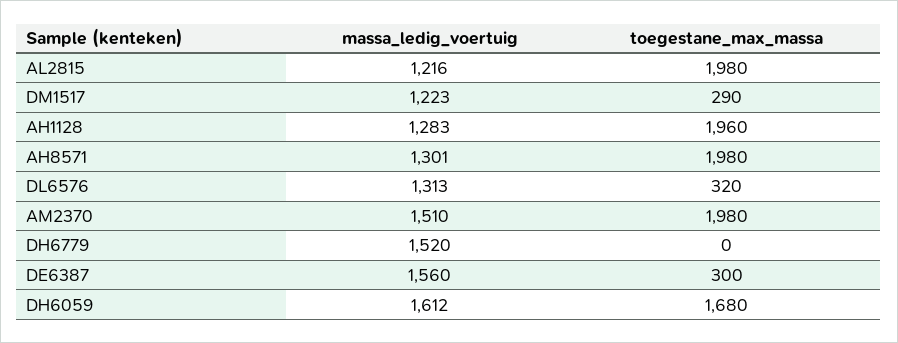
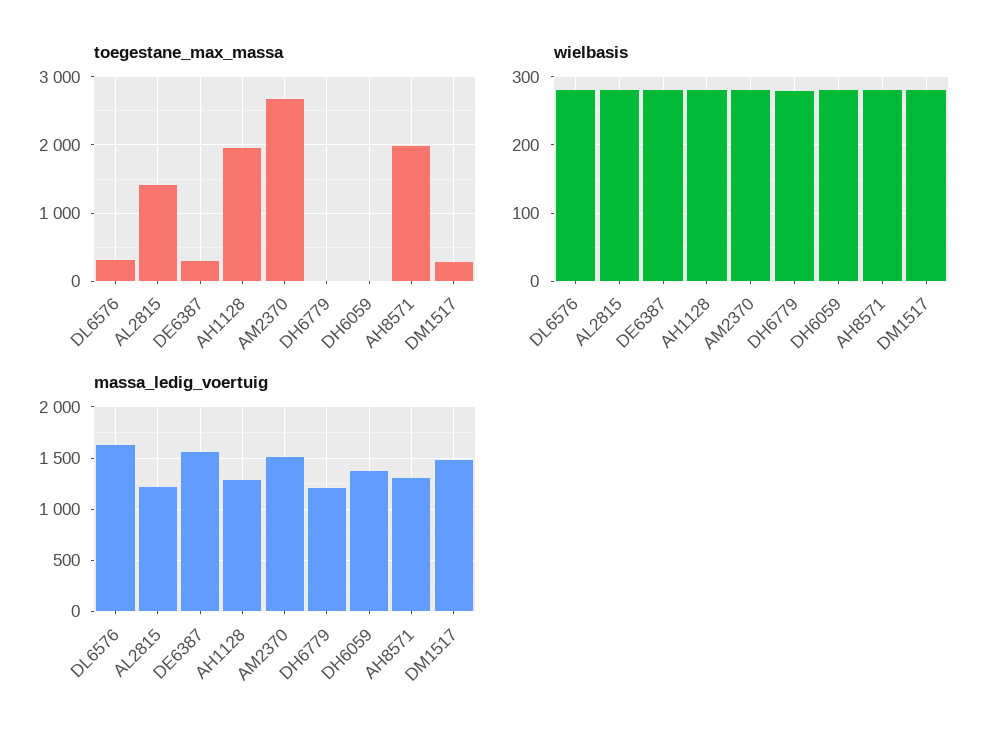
  {
    "massa_ledig_voertuig": {
      "AL2815": 1216,
-     "DM1517": 1223,
+     "DM1517": 1500,
      "AH1128": 1283,
      "AH8571": 1301,
-     "DL6576": 1313,
+     "DL6576": 1600,
      "AM2370": 1510,
-     "DH6779": 1520,
+     "DH6779": 1200,
      "DE6387": 1560,
-     "DH6059": 1612
+     "DH6059": 1400
    },
    "toegestane_max_massa": {
-     "AL2815": 1980,
+     "AL2815": 1400,
      "DM1517": 290,
      "AH1128": 1960,
      "AH8571": 1980,
      "DL6576": 320,
-     "AM2370": 1980,
+     "AM2370": 2700,
      "DH6779": 0,
      "DE6387": 300,
-     "DH6059": 1680
+     "DH6059": 0
-   }
+   },
+   "wielbasis": {
+     "DL6576": 280,
+     "AL2815": 280,
+     "DE6387": 280,
+     "AH1128": 280,
+     "AM2370": 280,
+     "DH6779": 280,
+     "DH6059": 280,
+     "AH8571": 280,
+     "DM1517": 280
+   }
  }

